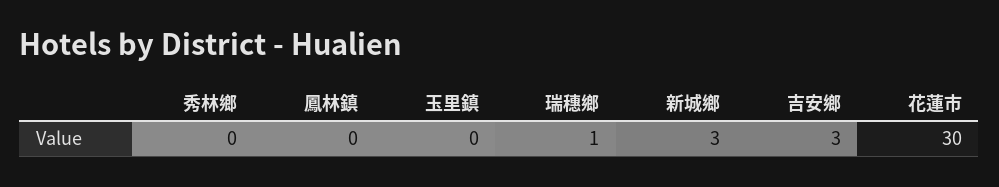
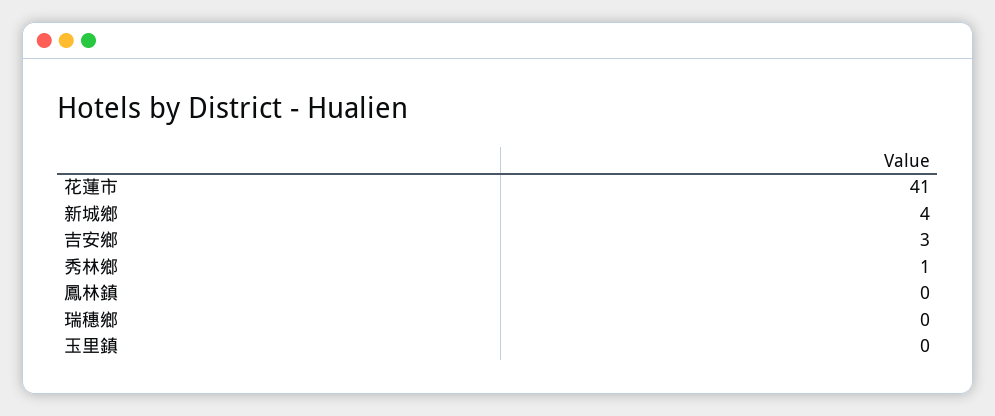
  {
-   "秀林鄉": 0,
+   "秀林鄉": 1,
    "鳳林鎮": 0,
    "玉里鎮": 0,
-   "瑞穗鄉": 1,
+   "瑞穗鄉": 0,
-   "新城鄉": 3,
+   "新城鄉": 4,
    "吉安鄉": 3,
-   "花蓮市": 30
+   "花蓮市": 41
  }

